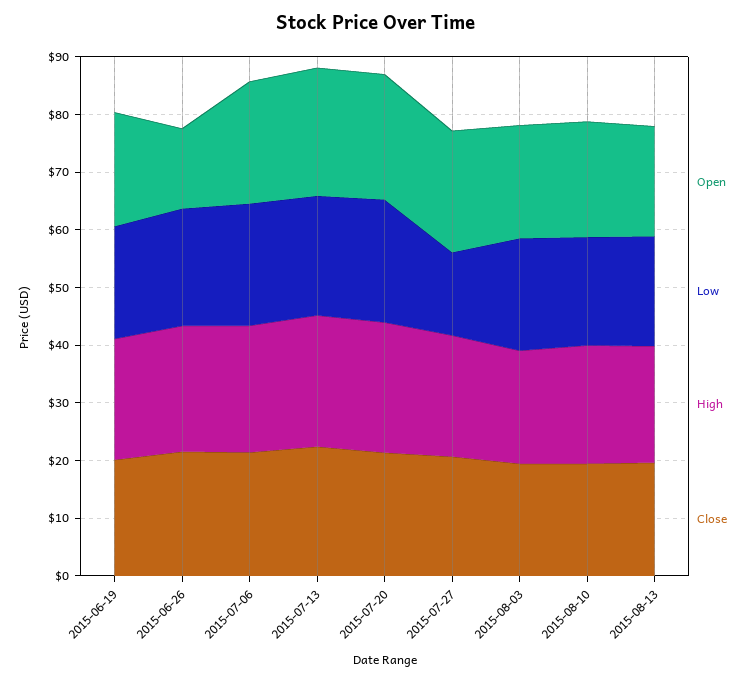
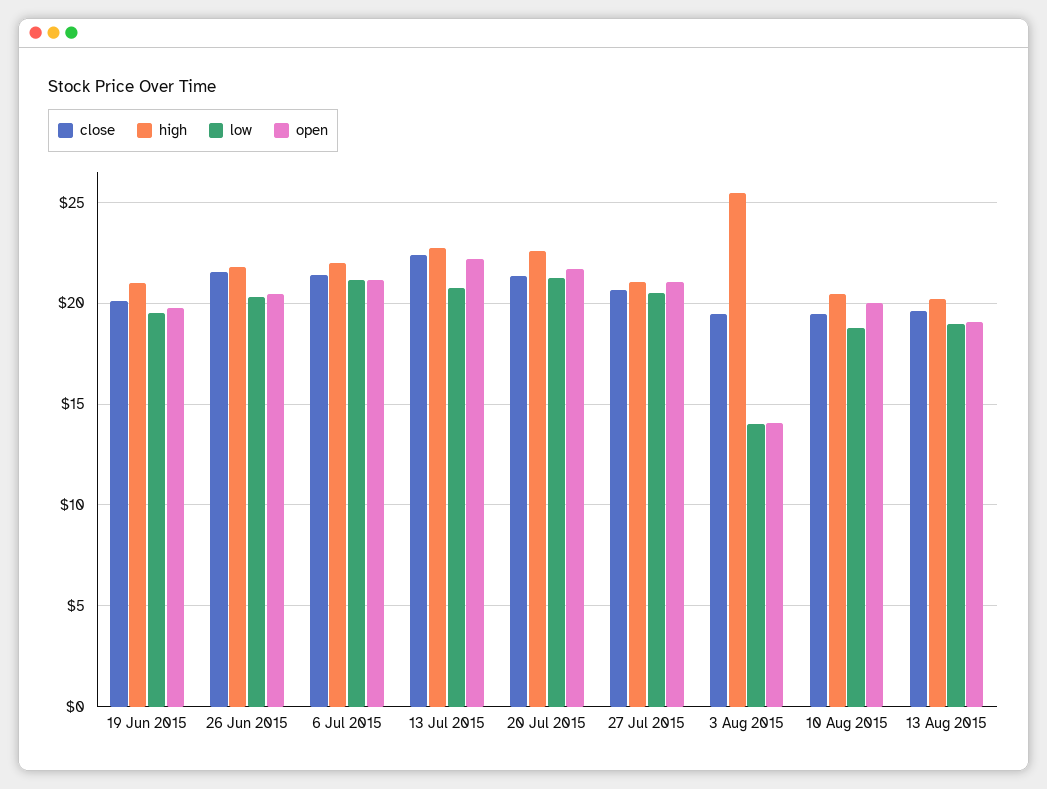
  {
    "Open": {
      "2015-06-19": 20,
-     "2015-06-26": 14,
+     "2015-06-26": 20.5,
      "2015-07-06": 21,
      "2015-07-13": 22,
      "2015-07-20": 21.5,
      "2015-07-27": 21,
-     "2015-08-03": 20,
+     "2015-08-03": 14,
      "2015-08-10": 20,
      "2015-08-13": 19
    },
    "Low": {
      "2015-06-19": 19.5,
      "2015-06-26": 20.5,
      "2015-07-06": 21,
      "2015-07-13": 21,
      "2015-07-20": 21.5,
-     "2015-07-27": 14,
+     "2015-07-27": 20.5,
-     "2015-08-03": 20,
+     "2015-08-03": 14,
      "2015-08-10": 19,
      "2015-08-13": 19
    },
    "High": {
      "2015-06-19": 21,
      "2015-06-26": 22,
      "2015-07-06": 22,
      "2015-07-13": 23,
      "2015-07-20": 22.5,
      "2015-07-27": 21,
-     "2015-08-03": 20,
+     "2015-08-03": 25.5,
      "2015-08-10": 20.5,
      "2015-08-13": 20
    },
    "Close": {
      "2015-06-19": 20,
      "2015-06-26": 21.5,
      "2015-07-06": 21.5,
      "2015-07-13": 22.5,
      "2015-07-20": 21.5,
      "2015-07-27": 20.5,
      "2015-08-03": 19.5,
      "2015-08-10": 19.5,
      "2015-08-13": 19.5
    }
  }

